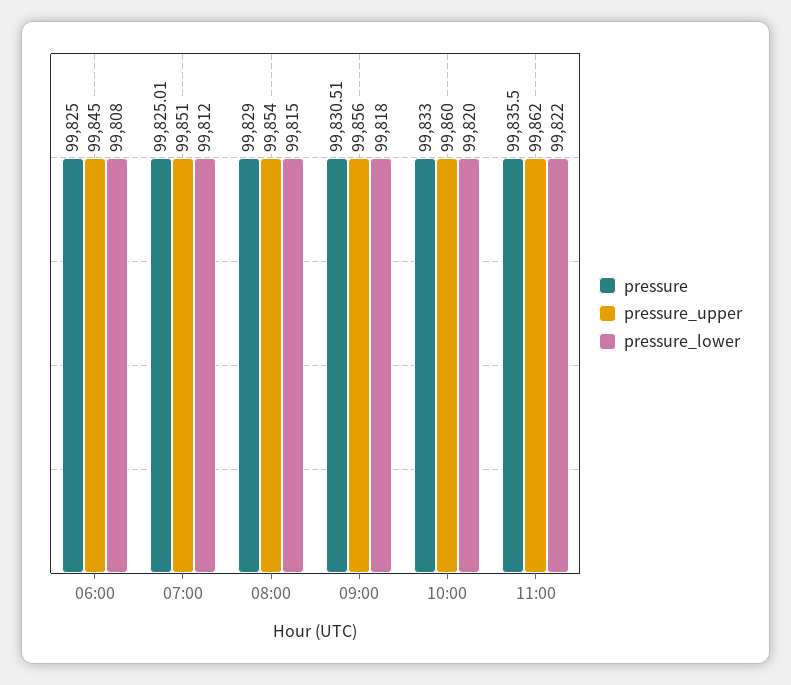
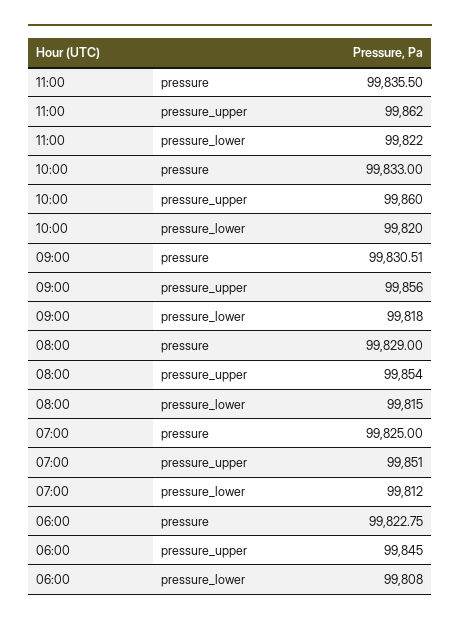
  {
    "pressure": {
-     "06:00": 99825,
+     "06:00": 99822.75,
-     "07:00": 99825.01,
+     "07:00": 99825,
      "08:00": 99829,
      "09:00": 99830.51,
      "10:00": 99833,
      "11:00": 99835.5
    },
    "pressure_upper": {
      "06:00": 99845,
      "07:00": 99851,
      "08:00": 99854,
      "09:00": 99856,
      "10:00": 99860,
      "11:00": 99862
    },
    "pressure_lower": {
      "06:00": 99808,
      "07:00": 99812,
      "08:00": 99815,
      "09:00": 99818,
      "10:00": 99820,
      "11:00": 99822
    }
  }

